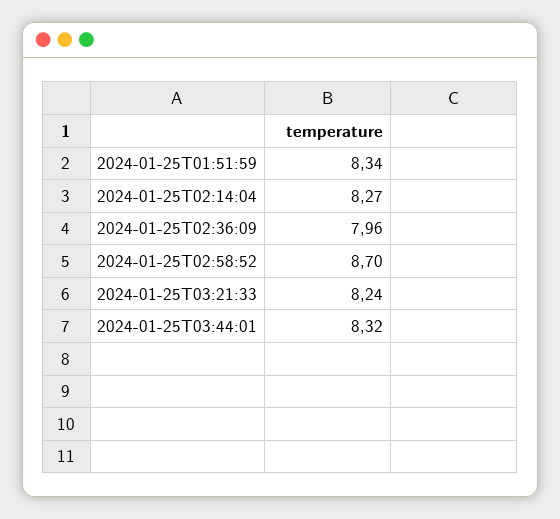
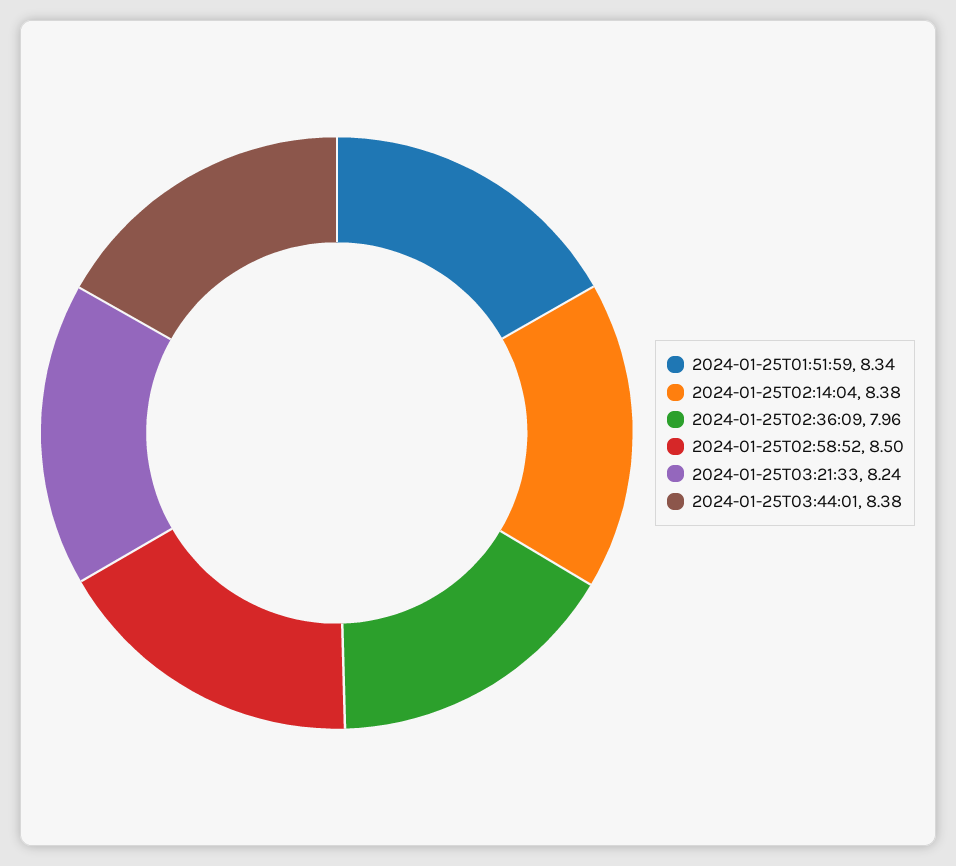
  {
    "2024-01-25T01:51:59": 8.34,
-   "2024-01-25T02:14:04": 8.27,
+   "2024-01-25T02:14:04": 8.38,
    "2024-01-25T02:36:09": 7.96,
-   "2024-01-25T02:58:52": 8.7,
+   "2024-01-25T02:58:52": 8.5,
    "2024-01-25T03:21:33": 8.24,
-   "2024-01-25T03:44:01": 8.32
+   "2024-01-25T03:44:01": 8.38
  }

